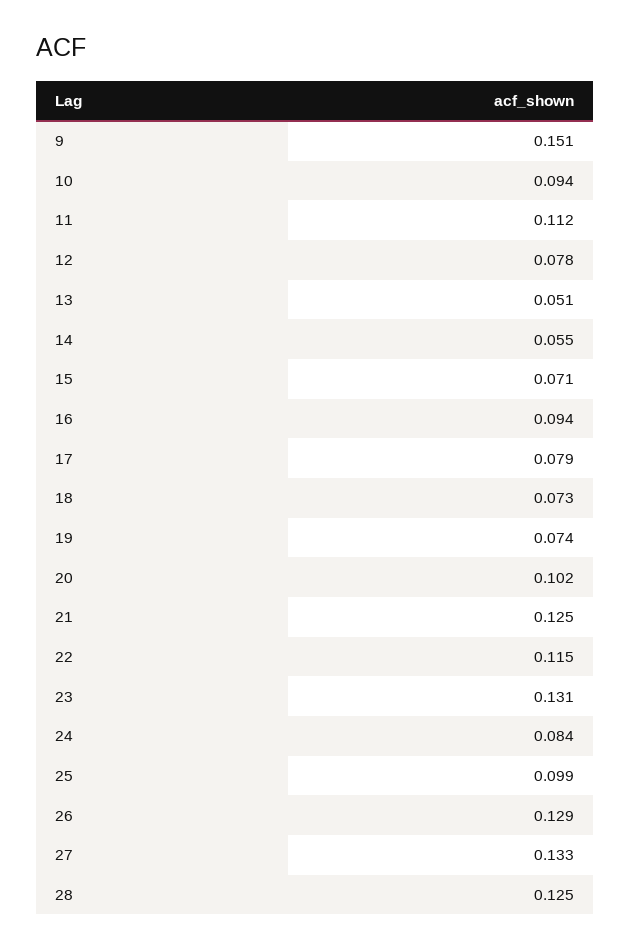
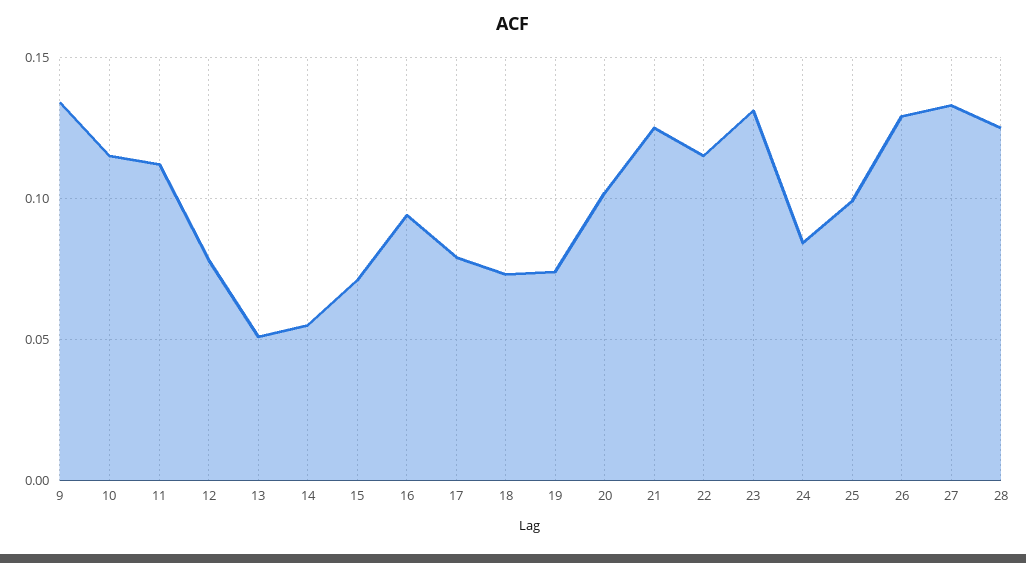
  {
-   "9": 0.151,
+   "9": 0.135,
-   "10": 0.094,
+   "10": 0.115,
    "11": 0.112,
    "12": 0.078,
    "13": 0.051,
    "14": 0.055,
    "15": 0.071,
    "16": 0.094,
    "17": 0.079,
    "18": 0.073,
    "19": 0.074,
    "20": 0.102,
    "21": 0.125,
    "22": 0.115,
    "23": 0.131,
    "24": 0.084,
    "25": 0.099,
    "26": 0.129,
    "27": 0.133,
    "28": 0.125
  }

